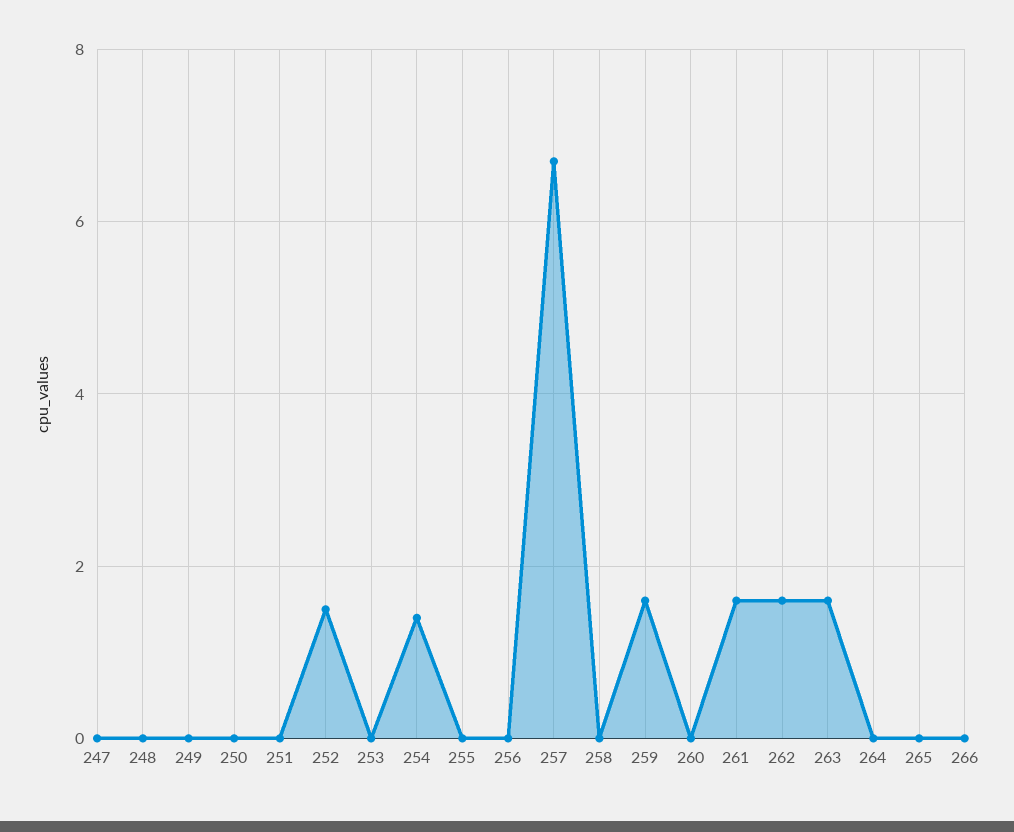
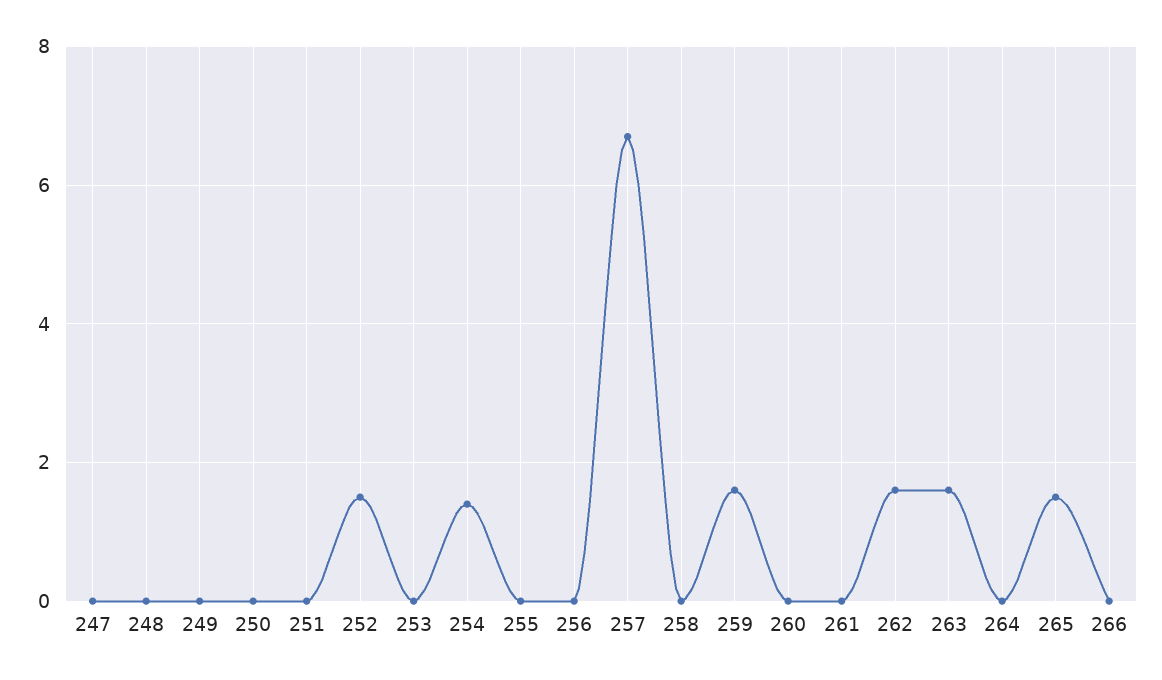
  {
    "247": 0,
    "248": 0,
    "249": 0,
    "250": 0,
    "251": 0,
    "252": 1.5,
    "253": 0,
    "254": 1.5,
    "255": 0,
    "256": 0,
    "257": 6.5,
    "258": 0,
    "259": 1.5,
    "260": 0,
-   "261": 1.5,
+   "261": 0,
    "262": 1.5,
    "263": 1.5,
    "264": 0,
-   "265": 0,
+   "265": 1.5,
    "266": 0
  }

